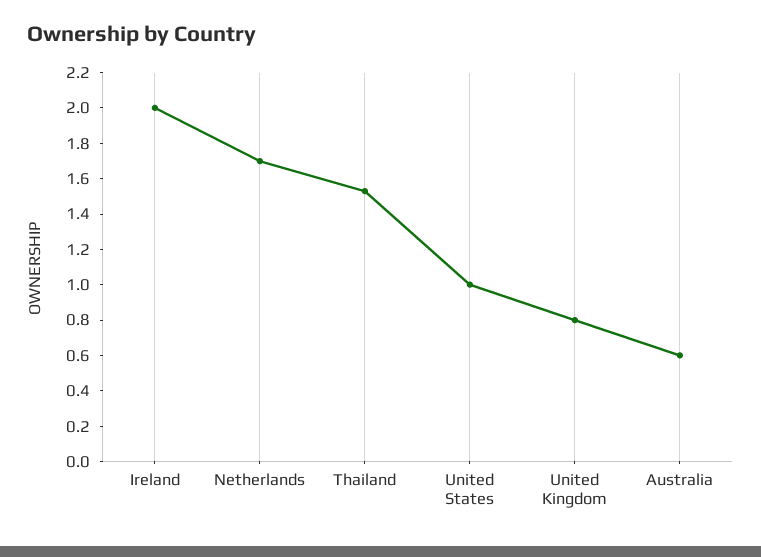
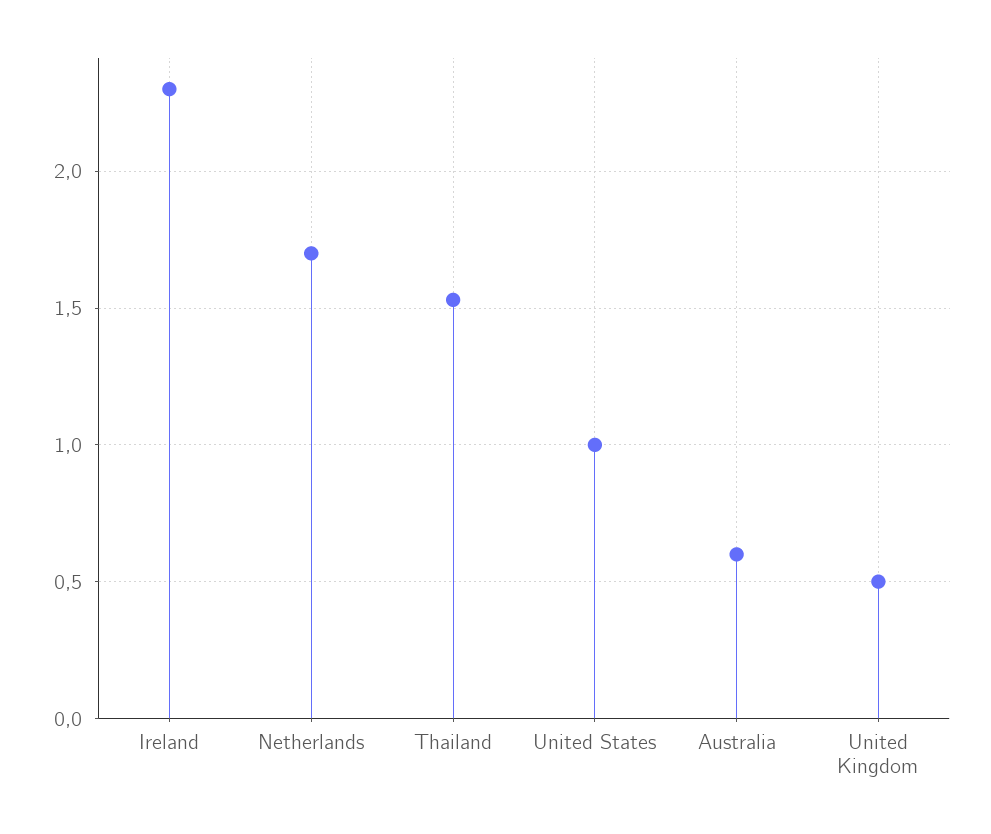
  {
-   "Ireland": 2,
+   "Ireland": 2.3,
    "Netherlands": 1.7,
    "Thailand": 1.55,
    "United States": 1,
-   "United Kingdom": 0.8,
+   "United Kingdom": 0.5,
    "Australia": 0.6
  }

